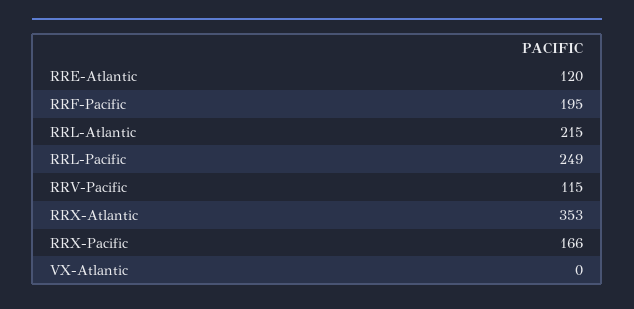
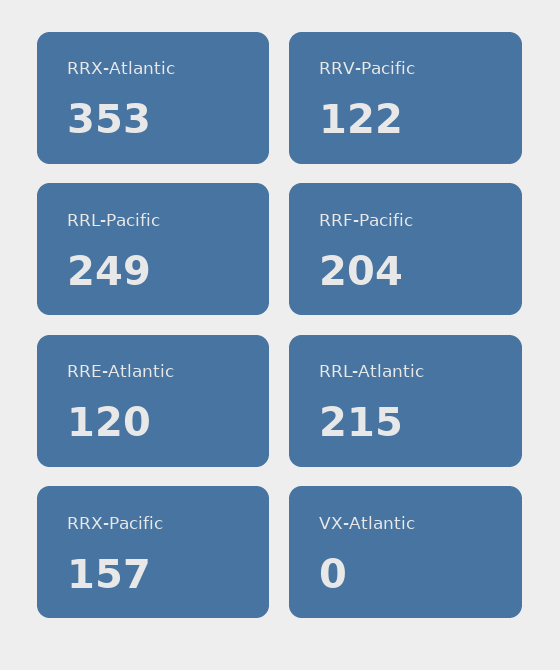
  {
    "RRE-Atlantic": 120,
-   "RRF-Pacific": 195,
+   "RRF-Pacific": 204,
    "RRL-Atlantic": 215,
    "RRL-Pacific": 249,
-   "RRV-Pacific": 115,
+   "RRV-Pacific": 122,
    "RRX-Atlantic": 353,
-   "RRX-Pacific": 166,
+   "RRX-Pacific": 157,
    "VX-Atlantic": 0
  }

